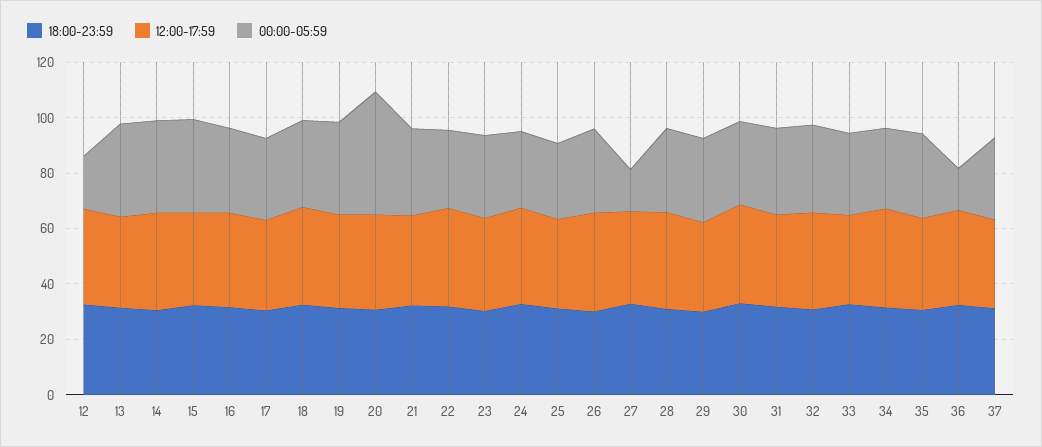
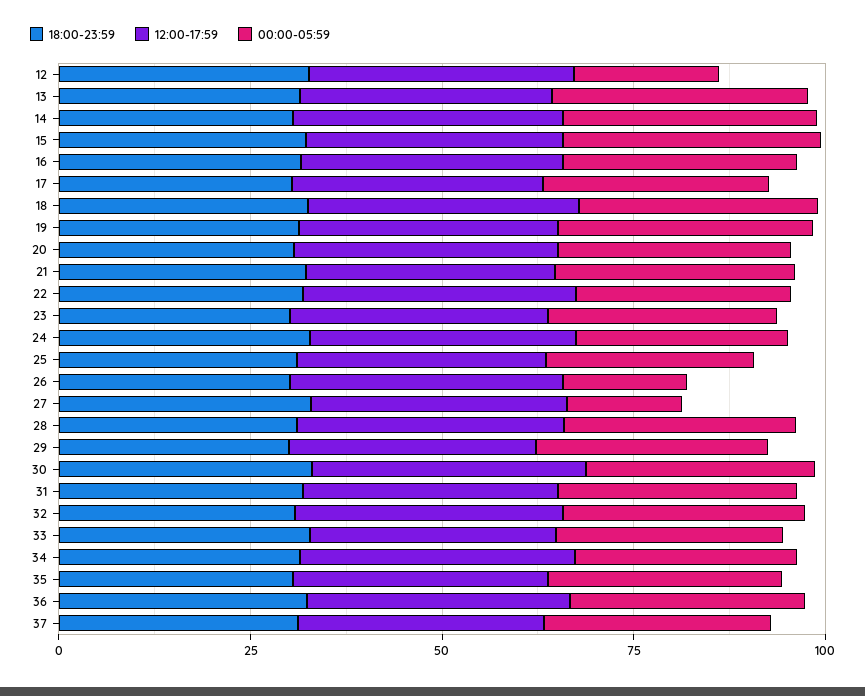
  {
    "18:00-23:59": {
      "12": 35,
      "13": 30,
      "14": 30,
      "15": 30,
      "16": 30,
      "17": 30,
      "18": 35,
      "19": 30,
      "20": 30,
      "21": 30,
      "22": 30,
      "23": 30,
      "24": 35,
      "25": 30,
      "26": 30,
      "27": 35,
      "28": 30,
      "29": 30,
      "30": 35,
      "31": 30,
      "32": 30,
      "33": 35,
      "34": 30,
      "35": 30,
      "36": 30,
      "37": 30
    },
    "12:00-17:59": {
      "12": 35,
      "13": 35,
      "14": 35,
      "15": 35,
      "16": 35,
      "17": 35,
      "18": 35,
      "19": 35,
      "20": 35,
      "21": 35,
      "22": 35,
      "23": 35,
      "24": 35,
      "25": 30,
      "26": 35,
      "27": 35,
      "28": 35,
      "29": 30,
      "30": 35,
      "31": 35,
      "32": 35,
      "33": 30,
      "34": 35,
      "35": 35,
      "36": 35,
      "37": 30
    },
    "00:00-05:59": {
      "12": 20,
      "13": 35,
      "14": 35,
      "15": 35,
      "16": 30,
      "17": 30,
      "18": 30,
      "19": 35,
-     "20": 45,
+     "20": 30,
      "21": 30,
      "22": 30,
      "23": 30,
      "24": 30,
      "25": 25,
-     "26": 30,
+     "26": 15,
      "27": 15,
      "28": 30,
      "29": 30,
      "30": 30,
      "31": 30,
      "32": 30,
      "33": 30,
      "34": 30,
      "35": 30,
-     "36": 15,
+     "36": 30,
      "37": 30
    }
  }

